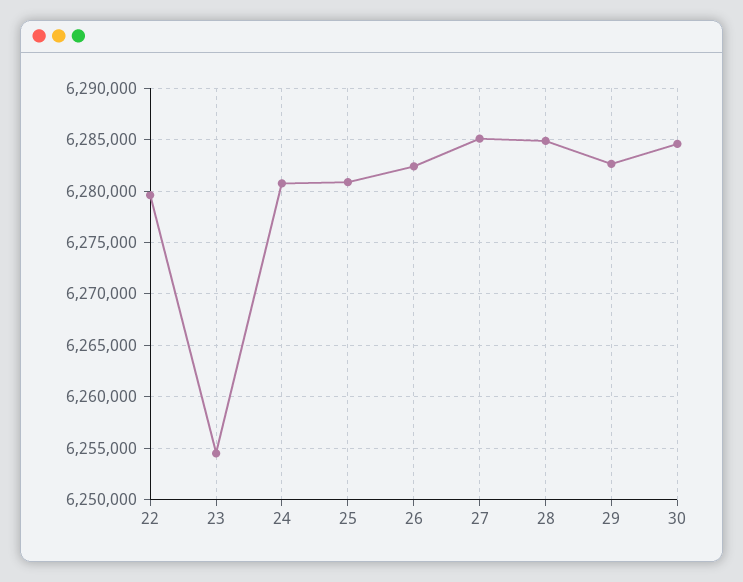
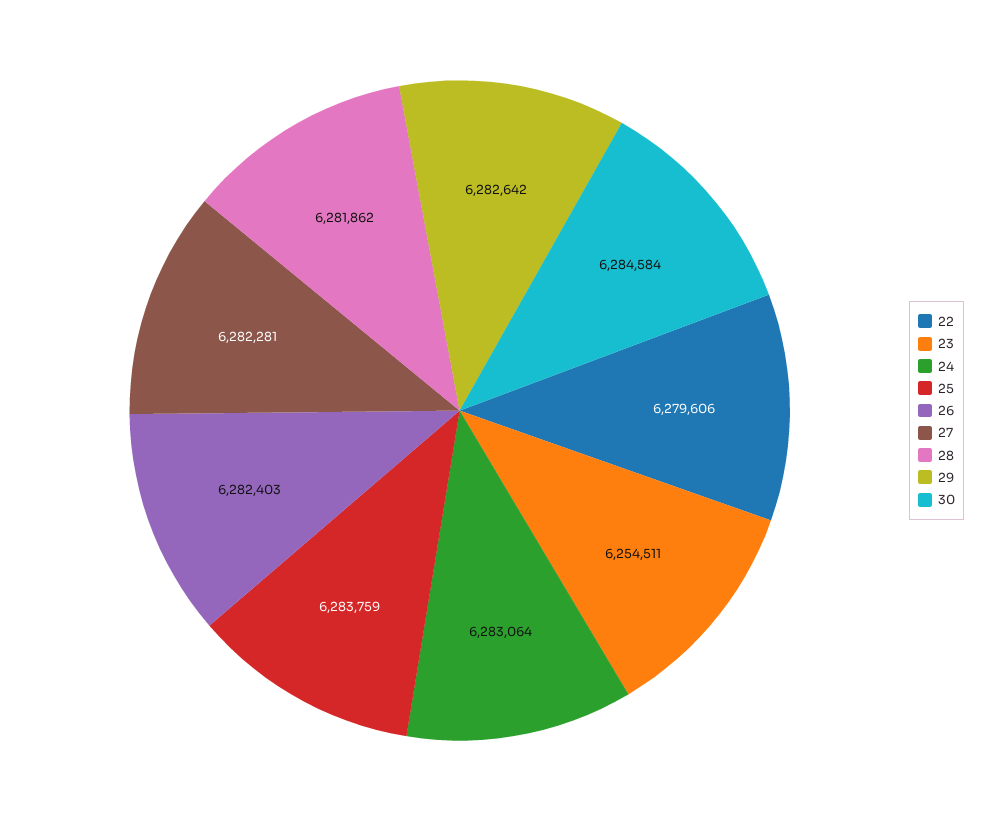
  {
    "22": 6279606,
    "23": 6254511,
-   "24": 6281000,
+   "24": 6283064,
-   "25": 6281000,
+   "25": 6283759,
    "26": 6282403,
-   "27": 6285000,
+   "27": 6282281,
-   "28": 6285000,
+   "28": 6281862,
    "29": 6282642,
    "30": 6284584
  }

